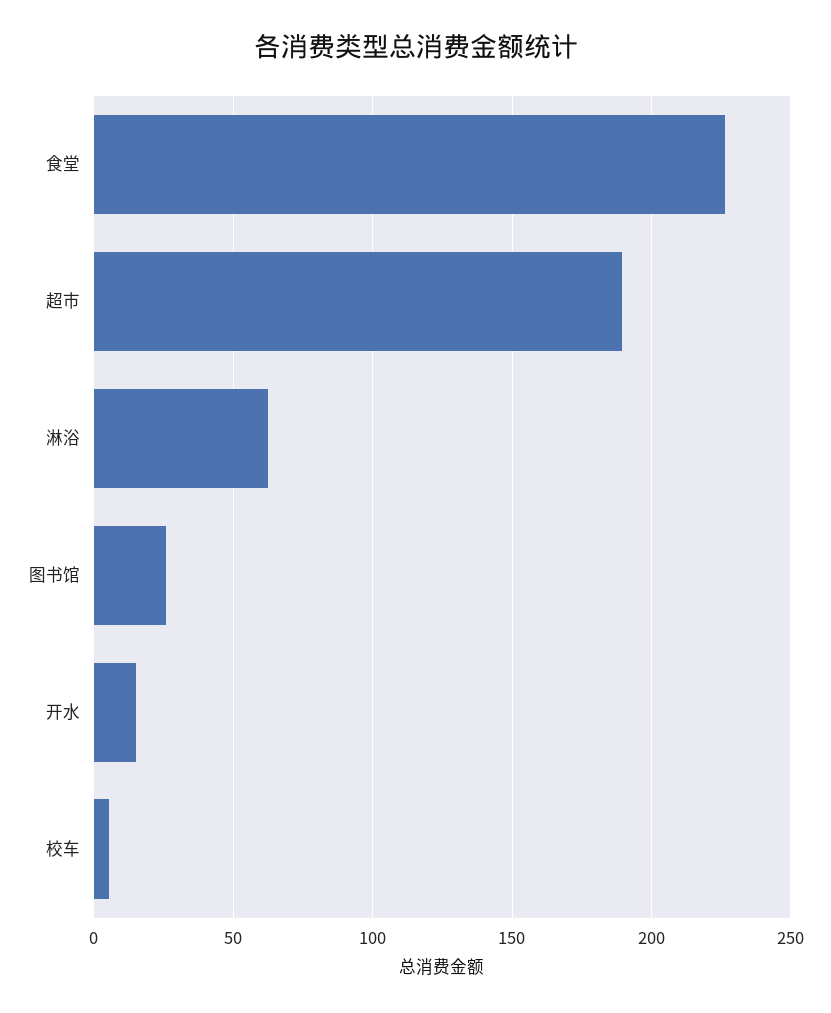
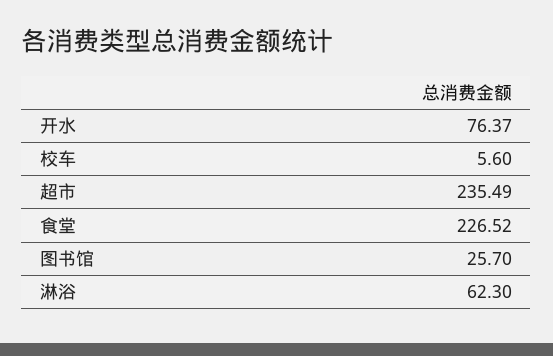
  {
    "食堂": 226.52,
-   "超市": 190,
+   "超市": 235.49,
    "淋浴": 62.3,
    "图书馆": 25.7,
-   "开水": 15,
+   "开水": 76.37,
    "校车": 5.6
  }

